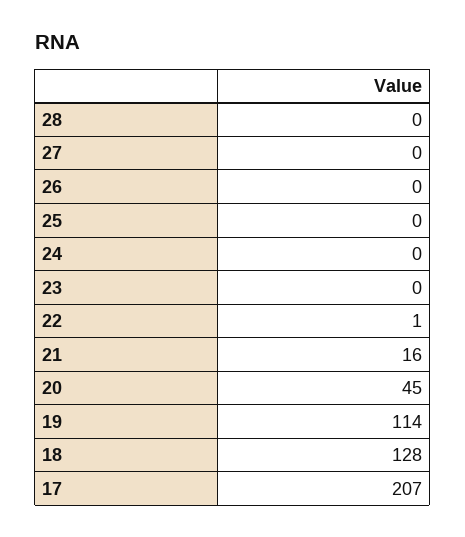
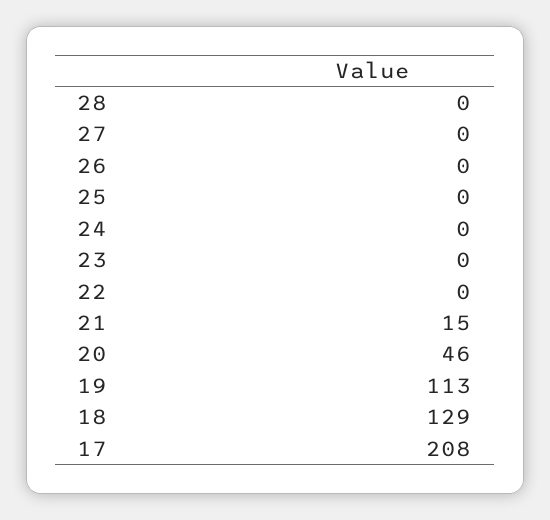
  {
    "28": 0,
    "27": 0,
    "26": 0,
    "25": 0,
    "24": 0,
    "23": 0,
-   "22": 1,
+   "22": 0,
-   "21": 16,
+   "21": 15,
-   "20": 45,
+   "20": 46,
-   "19": 114,
+   "19": 113,
-   "18": 128,
+   "18": 129,
-   "17": 207
+   "17": 208
  }

